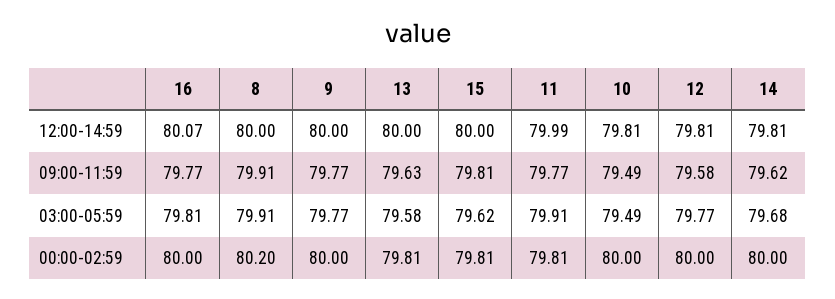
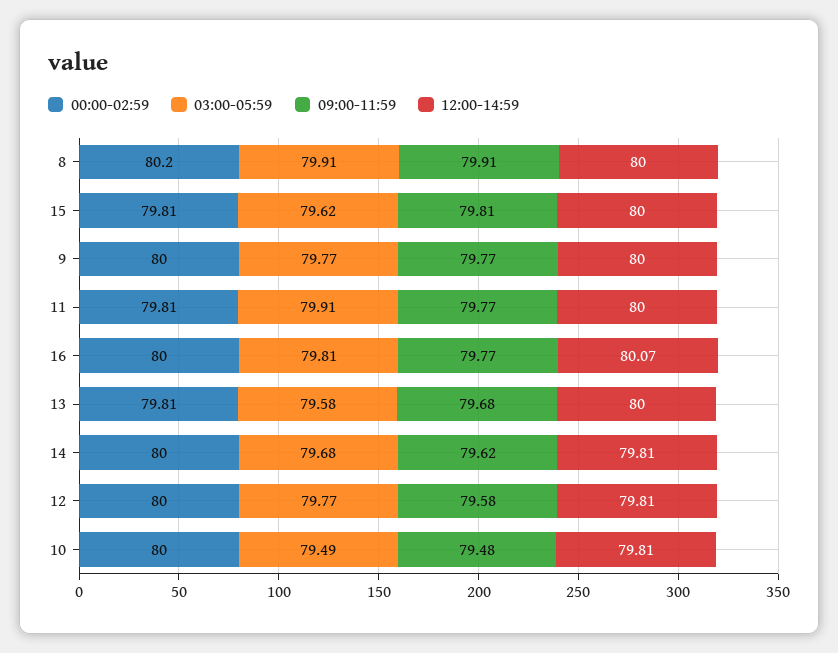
  {
    "12:00-14:59": {
      "16": 80.07,
      "8": 80,
      "9": 80,
      "13": 80,
      "15": 80,
-     "11": 79.99,
+     "11": 80,
      "10": 79.81,
      "12": 79.81,
      "14": 79.81
    },
    "09:00-11:59": {
      "16": 79.77,
      "8": 79.91,
      "9": 79.77,
-     "13": 79.63,
+     "13": 79.68,
      "15": 79.81,
      "11": 79.77,
-     "10": 79.49,
+     "10": 79.48,
      "12": 79.58,
      "14": 79.62
    },
    "03:00-05:59": {
      "16": 79.81,
      "8": 79.91,
      "9": 79.77,
      "13": 79.58,
      "15": 79.62,
      "11": 79.91,
      "10": 79.49,
      "12": 79.77,
      "14": 79.68
    },
    "00:00-02:59": {
      "16": 80,
      "8": 80.2,
      "9": 80,
      "13": 79.81,
      "15": 79.81,
      "11": 79.81,
      "10": 80,
      "12": 80,
      "14": 80
    }
  }

